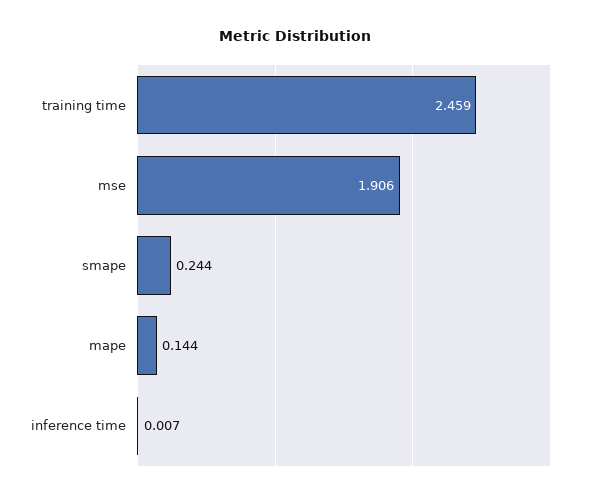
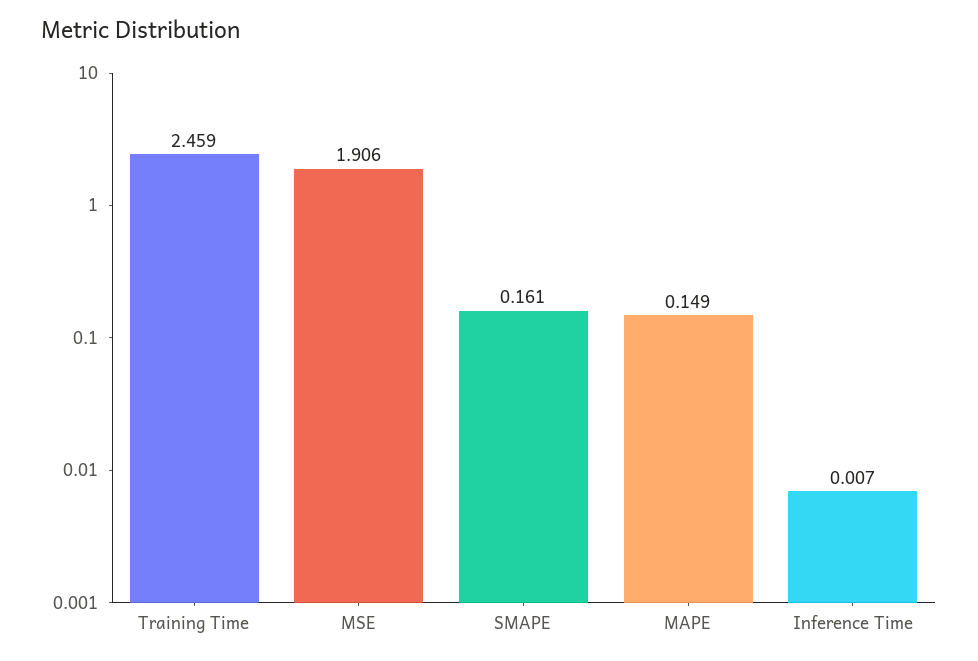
  {
    "training time": 2.459,
    "mse": 1.906,
-   "smape": 0.244,
+   "smape": 0.161,
-   "mape": 0.144,
+   "mape": 0.149,
    "inference time": 0.007
  }

